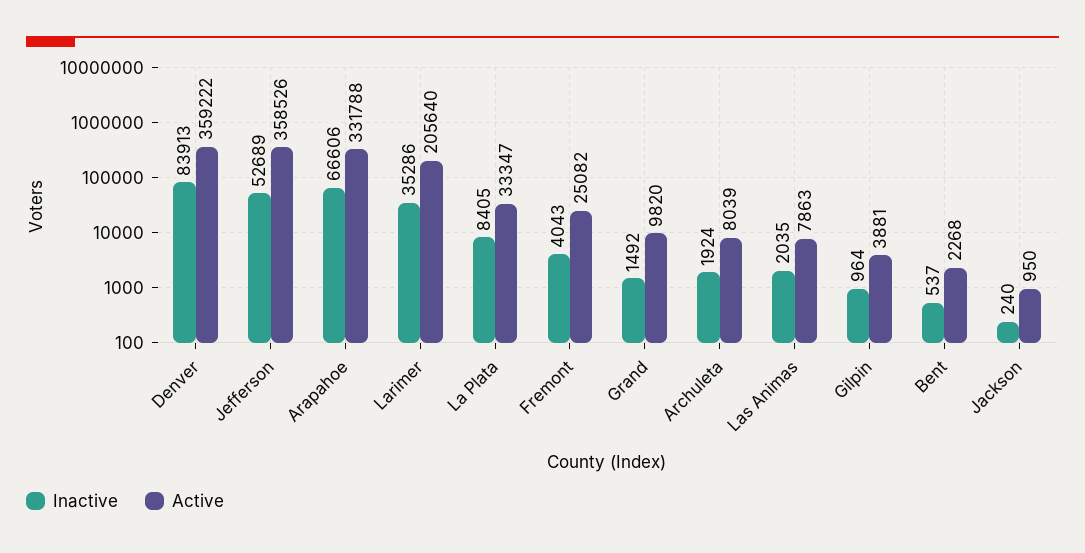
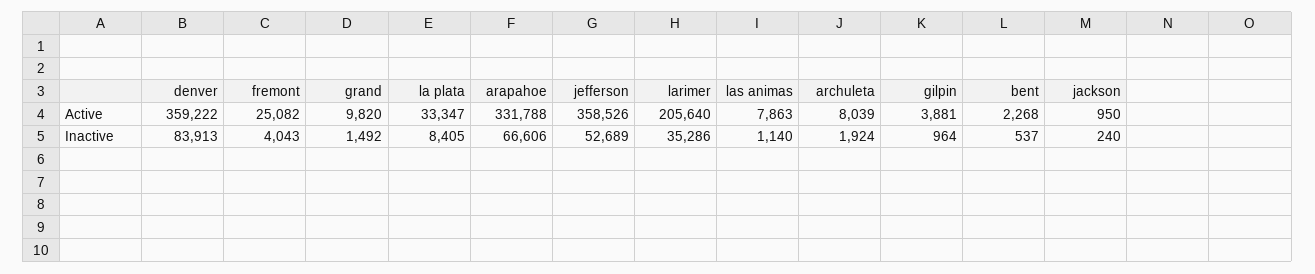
  {
    "Inactive": {
      "Denver": 83913,
      "Jefferson": 52689,
      "Arapahoe": 66606,
      "Larimer": 35286,
      "La Plata": 8405,
      "Fremont": 4043,
      "Grand": 1492,
      "Archuleta": 1924,
-     "Las Animas": 2035,
+     "Las Animas": 1140,
      "Gilpin": 964,
      "Bent": 537,
      "Jackson": 240
    },
    "Active": {
      "Denver": 359222,
      "Jefferson": 358526,
      "Arapahoe": 331788,
      "Larimer": 205640,
      "La Plata": 33347,
      "Fremont": 25082,
      "Grand": 9820,
      "Archuleta": 8039,
      "Las Animas": 7863,
      "Gilpin": 3881,
      "Bent": 2268,
      "Jackson": 950
    }
  }

